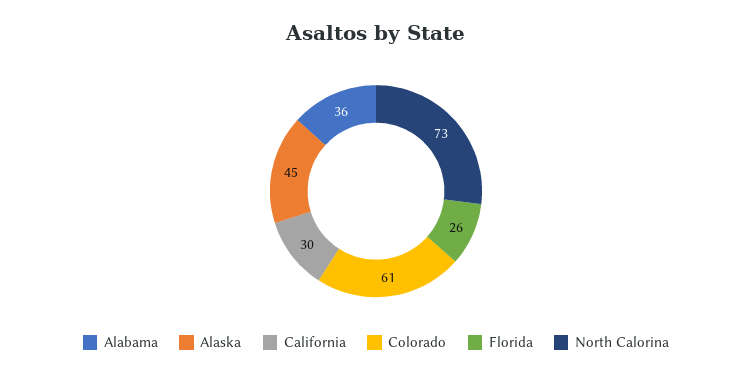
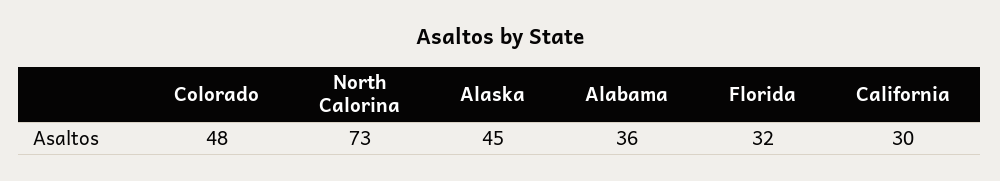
  {
    "Alabama": 36,
    "Alaska": 45,
    "California": 30,
-   "Colorado": 61,
+   "Colorado": 48,
-   "Florida": 26,
+   "Florida": 32,
    "North Calorina": 73
  }

